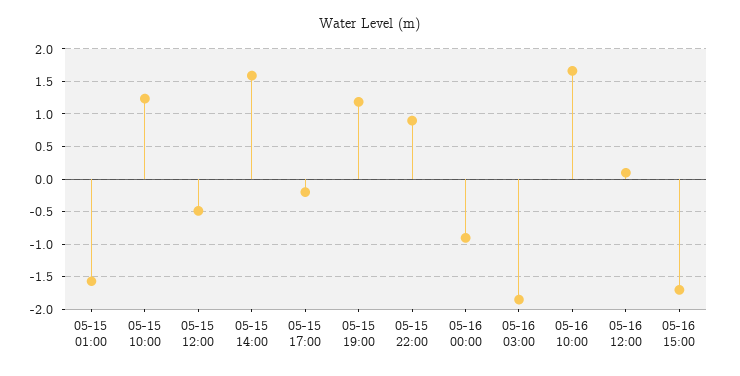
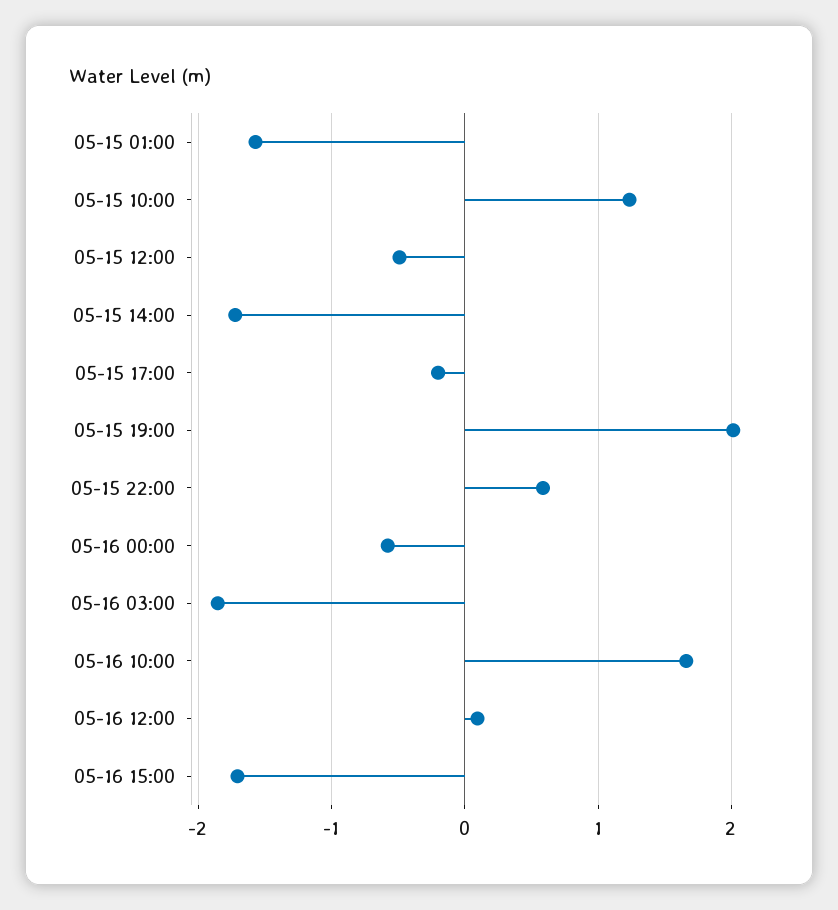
  {
    "05-15 01:00": -1.6,
    "05-15 10:00": 1.2,
    "05-15 12:00": -0.5,
-   "05-15 14:00": 1.6,
+   "05-15 14:00": -1.7,
    "05-15 17:00": -0.2,
-   "05-15 19:00": 1.2,
+   "05-15 19:00": 2,
-   "05-15 22:00": 0.9,
+   "05-15 22:00": 0.6,
-   "05-16 00:00": -0.9,
+   "05-16 00:00": -0.6,
    "05-16 03:00": -1.9,
    "05-16 10:00": 1.7,
    "05-16 12:00": 0.1,
    "05-16 15:00": -1.7
  }

